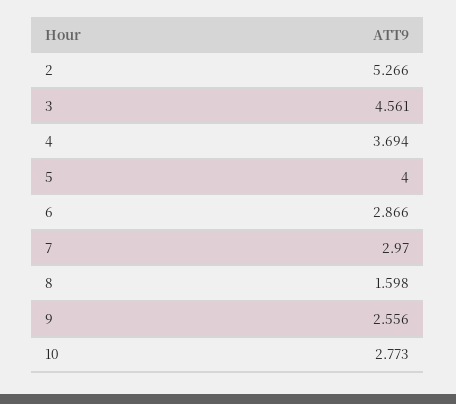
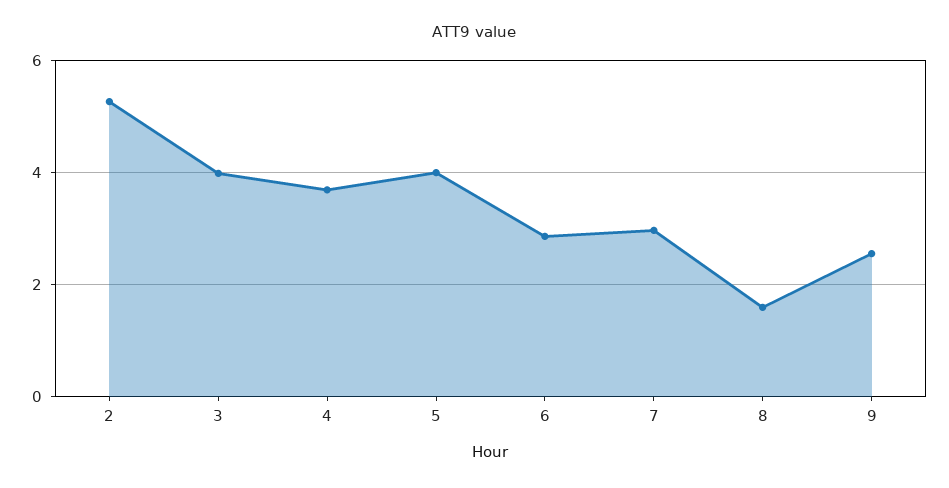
  {
    "2": 5.266,
-   "3": 4.561,
+   "3": 4,
    "4": 3.694,
    "5": 4,
    "6": 2.866,
    "7": 2.97,
    "8": 1.598,
-   "9": 2.556,
+   "9": 2.556
-   "10": 2.773
  }

